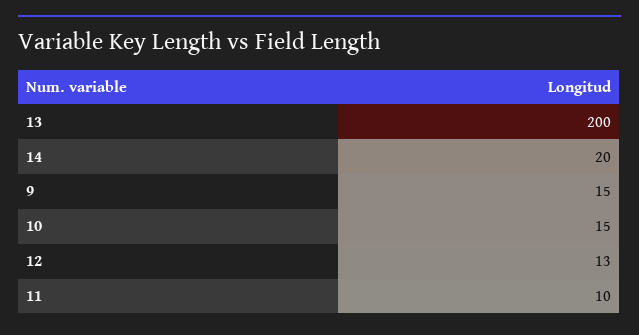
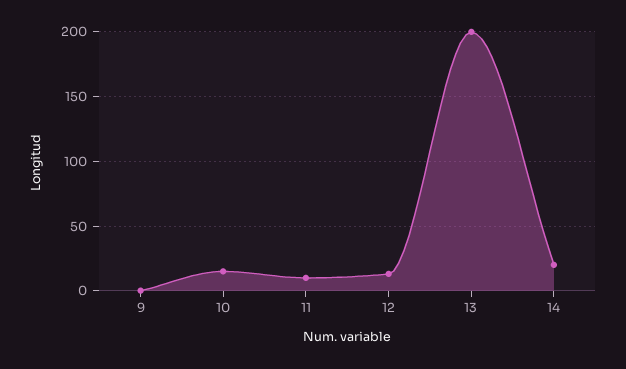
  {
    "13": 200,
    "14": 20,
-   "9": 15,
+   "9": 0,
    "10": 15,
    "12": 13,
    "11": 10
  }

